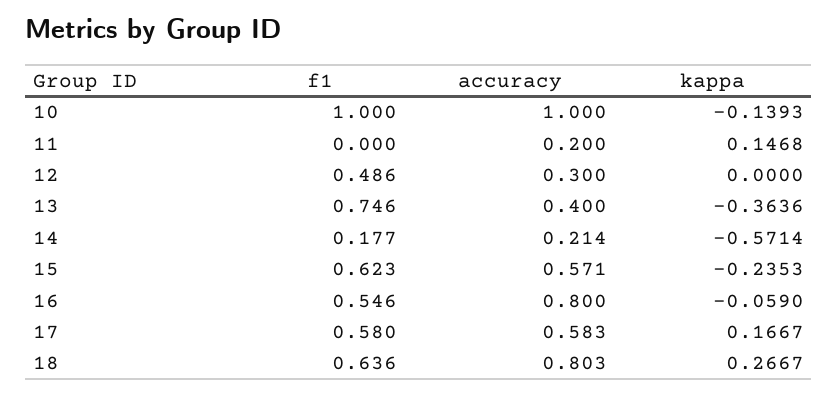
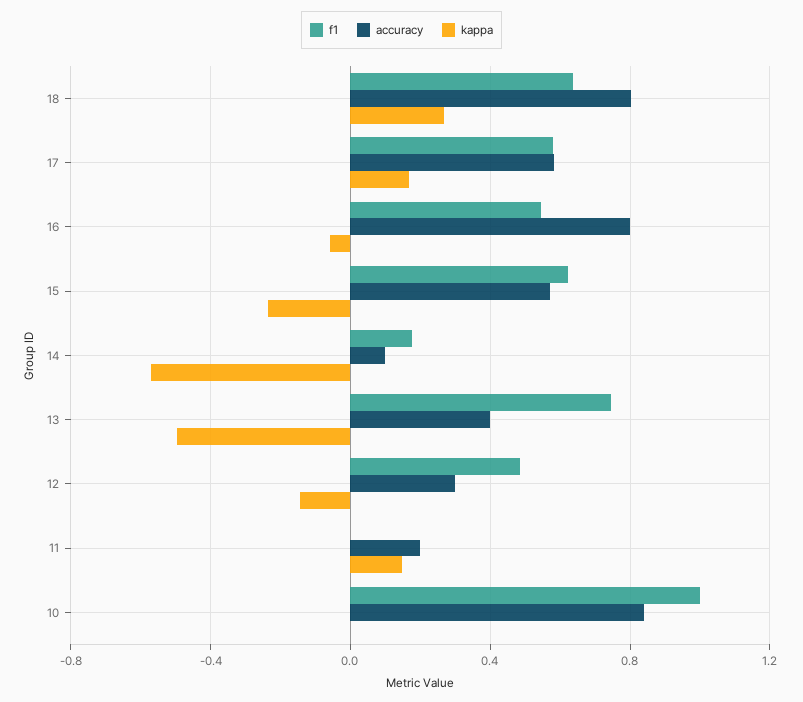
  {
    "f1": {
      "10": 1,
      "11": 0,
      "12": 0.486,
      "13": 0.746,
      "14": 0.177,
      "15": 0.623,
      "16": 0.546,
      "17": 0.58,
      "18": 0.636
    },
    "accuracy": {
-     "10": 1,
+     "10": 0.85,
      "11": 0.2,
      "12": 0.3,
      "13": 0.4,
-     "14": 0.214,
+     "14": 0.1,
      "15": 0.571,
      "16": 0.8,
      "17": 0.583,
      "18": 0.803
    },
    "kappa": {
-     "10": -0.1393,
+     "10": 0,
      "11": 0.1468,
-     "12": 0,
+     "12": -0.15,
-     "13": -0.3636,
+     "13": -0.5,
      "14": -0.5714,
      "15": -0.2353,
      "16": -0.059,
      "17": 0.1667,
      "18": 0.2667
    }
  }

